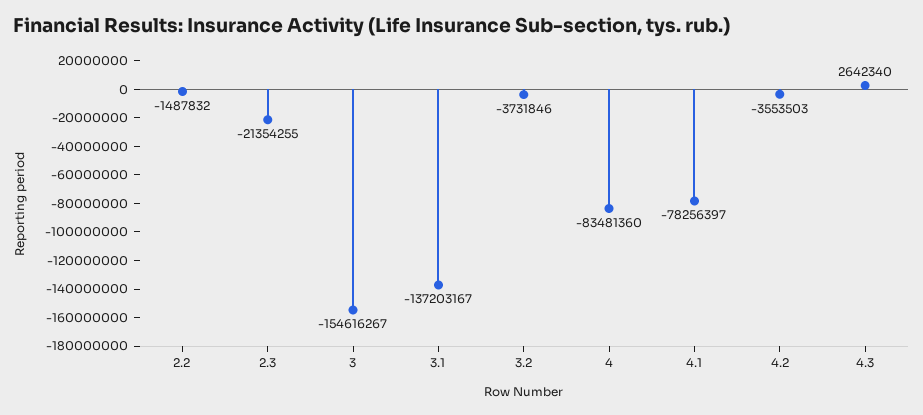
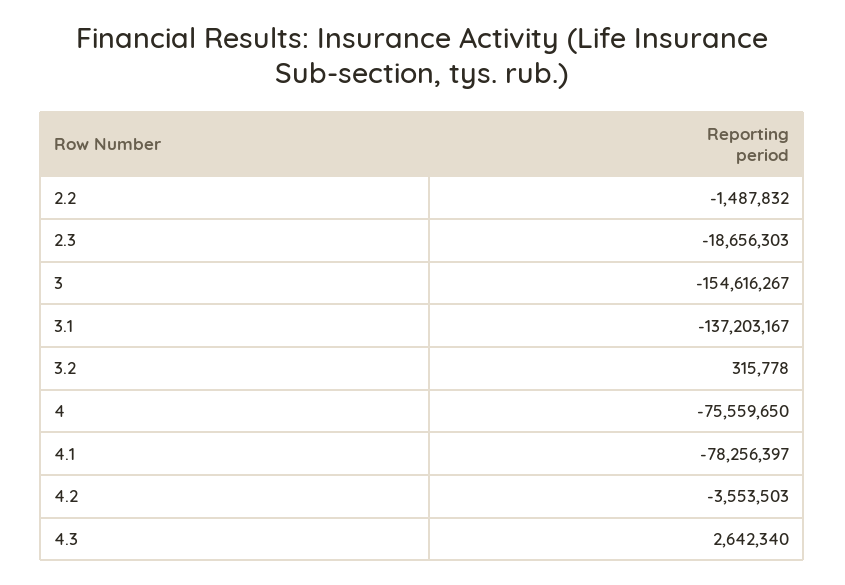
  {
    "2.2": -1487832,
-   "2.3": -21354255,
+   "2.3": -18656303,
    "3": -154616267,
    "3.1": -137203167,
-   "3.2": -3731846,
+   "3.2": 315778,
-   "4": -83481360,
+   "4": -75559650,
    "4.1": -78256397,
    "4.2": -3553503,
    "4.3": 2642340
  }

